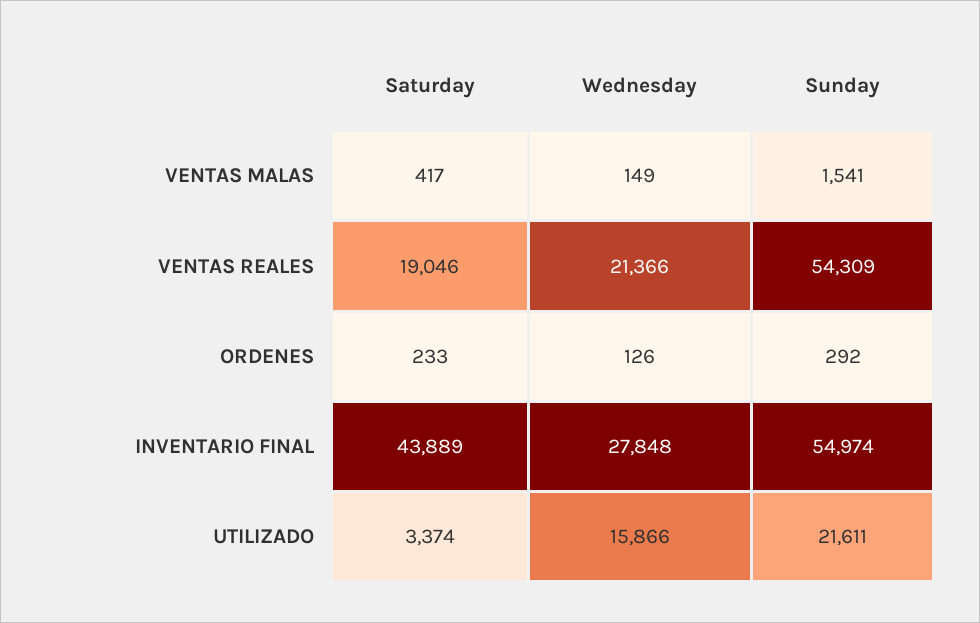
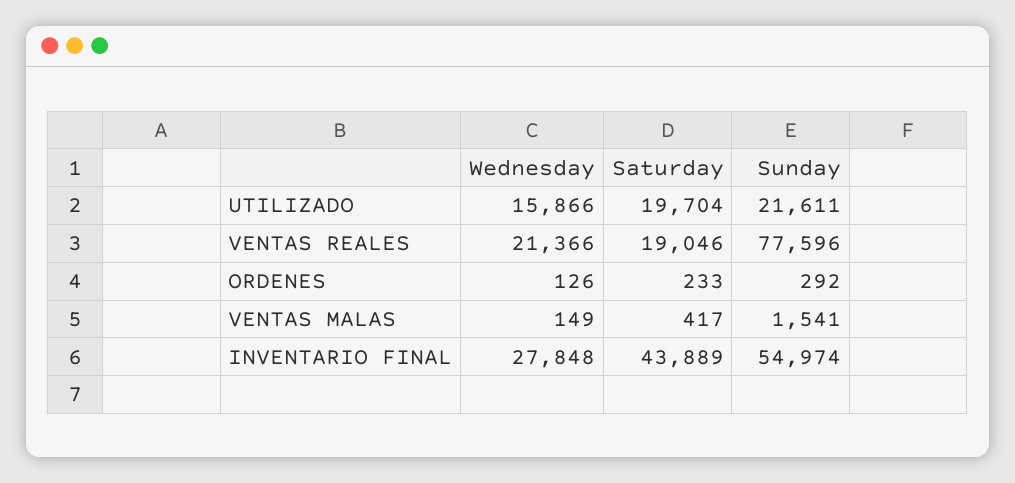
  {
    "Saturday": {
      "VENTAS MALAS": 417,
      "VENTAS REALES": 19046,
      "ORDENES": 233,
      "INVENTARIO FINAL": 43889,
-     "UTILIZADO": 3374
+     "UTILIZADO": 19704
    },
    "Wednesday": {
      "VENTAS MALAS": 149,
      "VENTAS REALES": 21366,
      "ORDENES": 126,
      "INVENTARIO FINAL": 27848,
      "UTILIZADO": 15866
    },
    "Sunday": {
      "VENTAS MALAS": 1541,
-     "VENTAS REALES": 54309,
+     "VENTAS REALES": 77596,
      "ORDENES": 292,
      "INVENTARIO FINAL": 54974,
      "UTILIZADO": 21611
    }
  }

